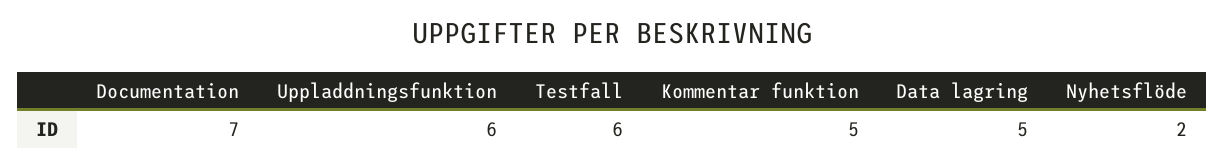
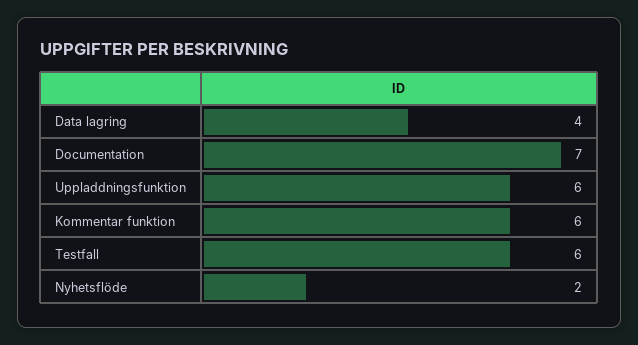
  {
    "Documentation": 7,
    "Uppladdningsfunktion": 6,
    "Testfall": 6,
-   "Kommentar funktion": 5,
+   "Kommentar funktion": 6,
-   "Data lagring": 5,
+   "Data lagring": 4,
    "Nyhetsflöde": 2
  }

